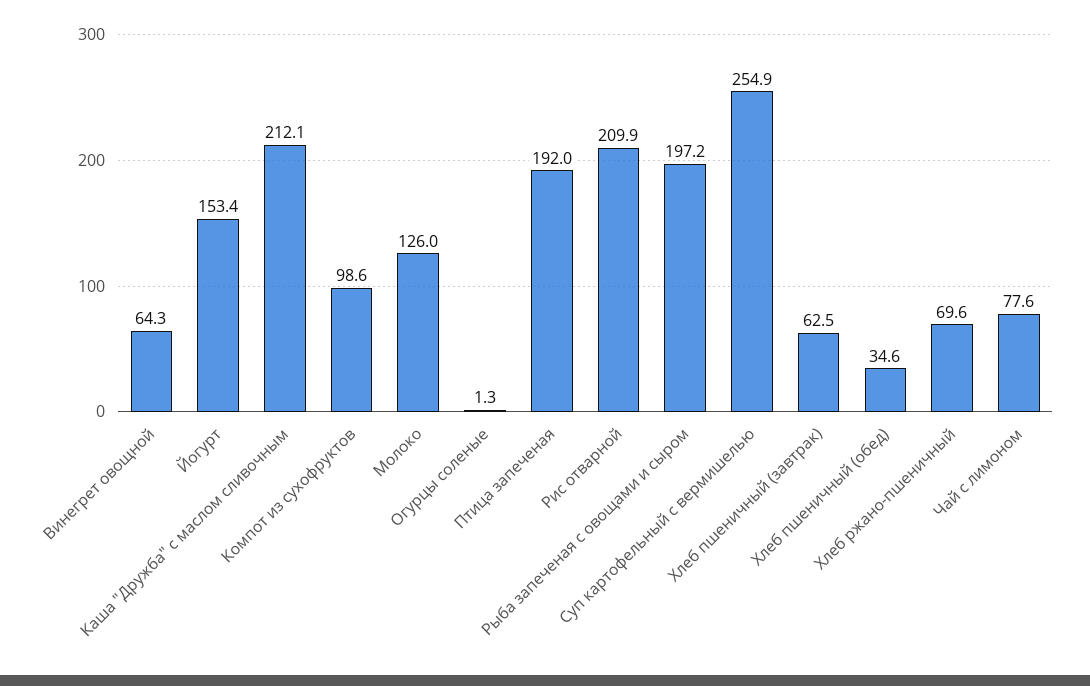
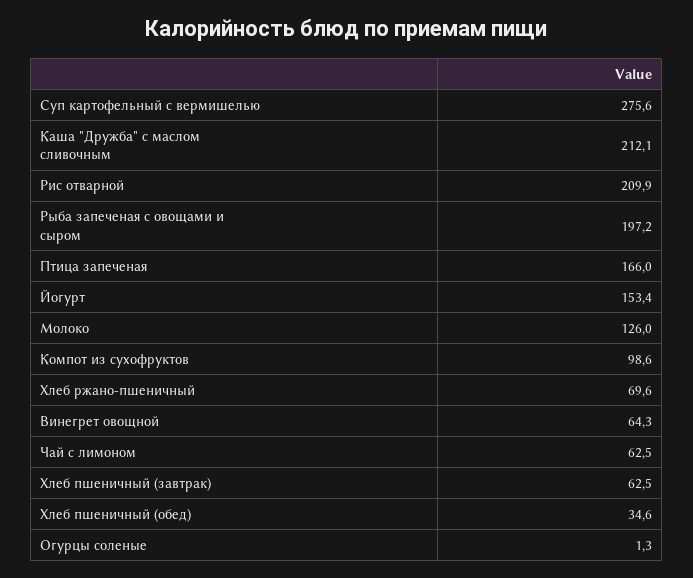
  {
    "Винегрет овощной": 64.3,
    "Йогурт": 153.4,
    "Каша \"Дружба\" с маслом сливочным": 212.1,
    "Компот из сухофруктов": 98.6,
    "Молоко": 126,
    "Огурцы соленые": 1.3,
-   "Птица запеченая": 192,
+   "Птица запеченая": 166,
    "Рис отварной": 209.9,
    "Рыба запеченая с овощами и сыром": 197.2,
-   "Суп картофельный с вермишелью": 254.9,
+   "Суп картофельный с вермишелью": 275.6,
    "Хлеб пшеничный (завтрак)": 62.5,
    "Хлеб пшеничный (обед)": 34.6,
    "Хлеб ржано-пшеничный": 69.6,
-   "Чай с лимоном": 77.6
+   "Чай с лимоном": 62.5
  }

